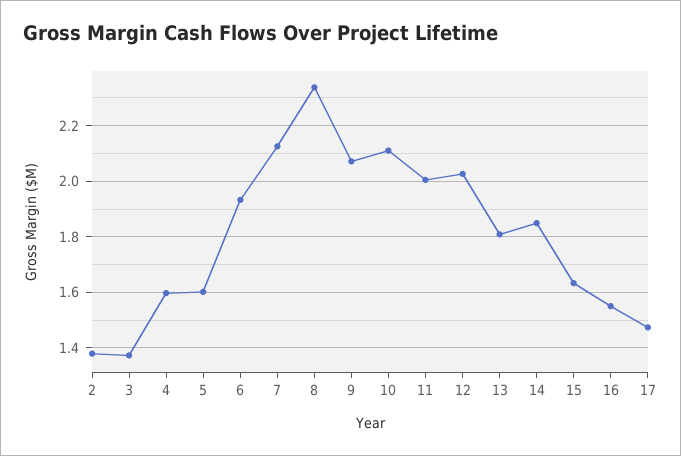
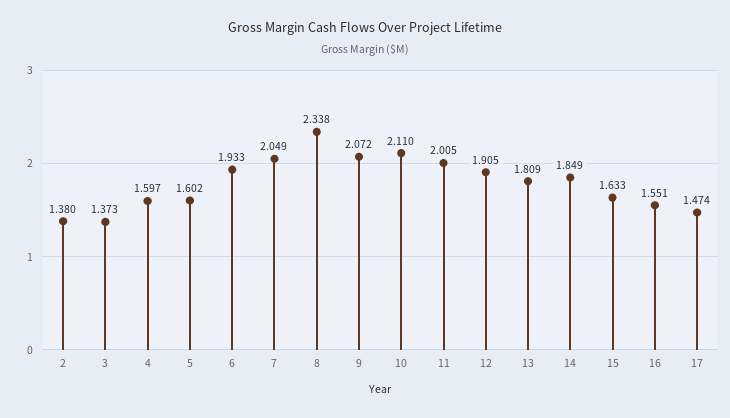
  {
    "2": 1.38,
    "3": 1.373,
    "4": 1.597,
    "5": 1.602,
    "6": 1.933,
-   "7": 2.125,
+   "7": 2.049,
    "8": 2.338,
    "9": 2.072,
    "10": 2.11,
    "11": 2.005,
-   "12": 2.025,
+   "12": 1.905,
    "13": 1.809,
    "14": 1.849,
    "15": 1.633,
    "16": 1.551,
    "17": 1.474
  }

